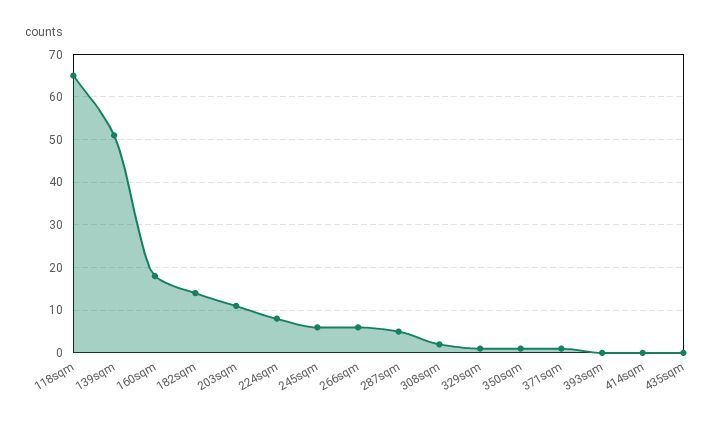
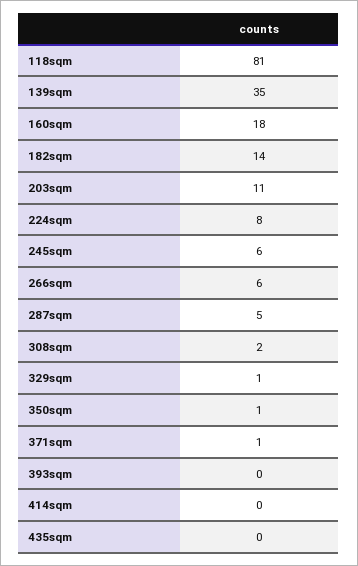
  {
-   "118sqm": 65,
+   "118sqm": 81,
-   "139sqm": 50,
+   "139sqm": 35,
    "160sqm": 18,
    "182sqm": 14,
    "203sqm": 11,
    "224sqm": 8,
    "245sqm": 6,
    "266sqm": 6,
    "287sqm": 5,
    "308sqm": 2,
    "329sqm": 1,
    "350sqm": 1,
    "371sqm": 1,
    "393sqm": 0,
    "414sqm": 0,
    "435sqm": 0
  }

